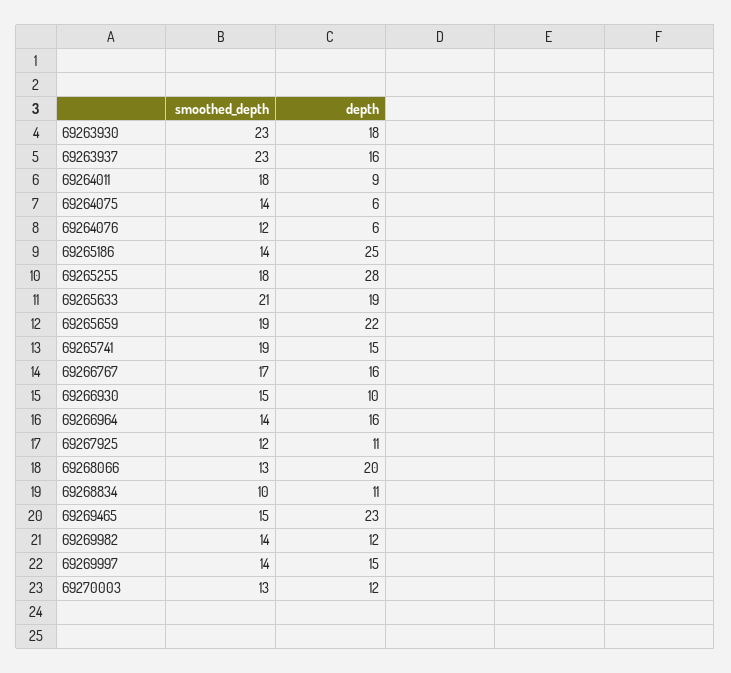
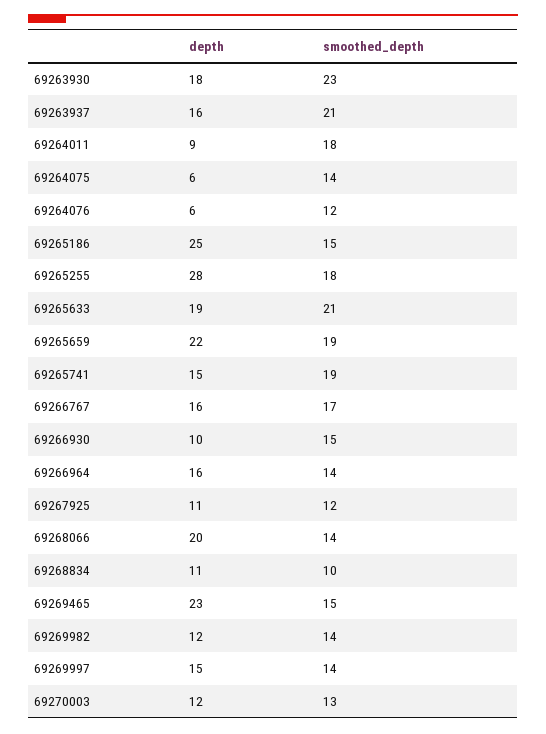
  {
    "smoothed_depth": {
      "69263930": 23,
-     "69263937": 23,
+     "69263937": 21,
      "69264011": 18,
      "69264075": 14,
      "69264076": 12,
-     "69265186": 14,
+     "69265186": 15,
      "69265255": 18,
      "69265633": 21,
      "69265659": 19,
      "69265741": 19,
      "69266767": 17,
      "69266930": 15,
      "69266964": 14,
      "69267925": 12,
-     "69268066": 13,
+     "69268066": 14,
      "69268834": 10,
      "69269465": 15,
      "69269982": 14,
      "69269997": 14,
      "69270003": 13
    },
    "depth": {
      "69263930": 18,
      "69263937": 16,
      "69264011": 9,
      "69264075": 6,
      "69264076": 6,
      "69265186": 25,
      "69265255": 28,
      "69265633": 19,
      "69265659": 22,
      "69265741": 15,
      "69266767": 16,
      "69266930": 10,
      "69266964": 16,
      "69267925": 11,
      "69268066": 20,
      "69268834": 11,
      "69269465": 23,
      "69269982": 12,
      "69269997": 15,
      "69270003": 12
    }
  }

